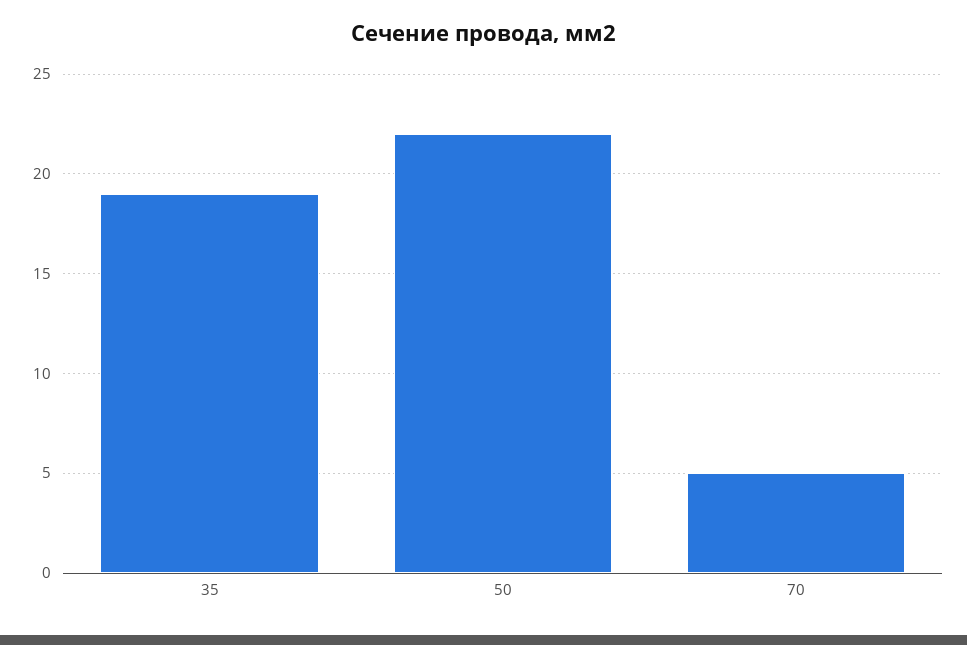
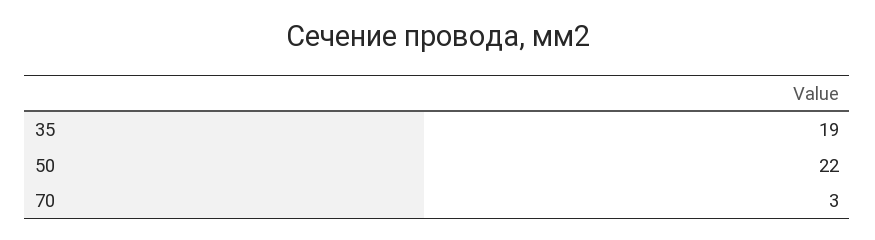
  {
    "35": 19,
    "50": 22,
-   "70": 5
+   "70": 3
  }

